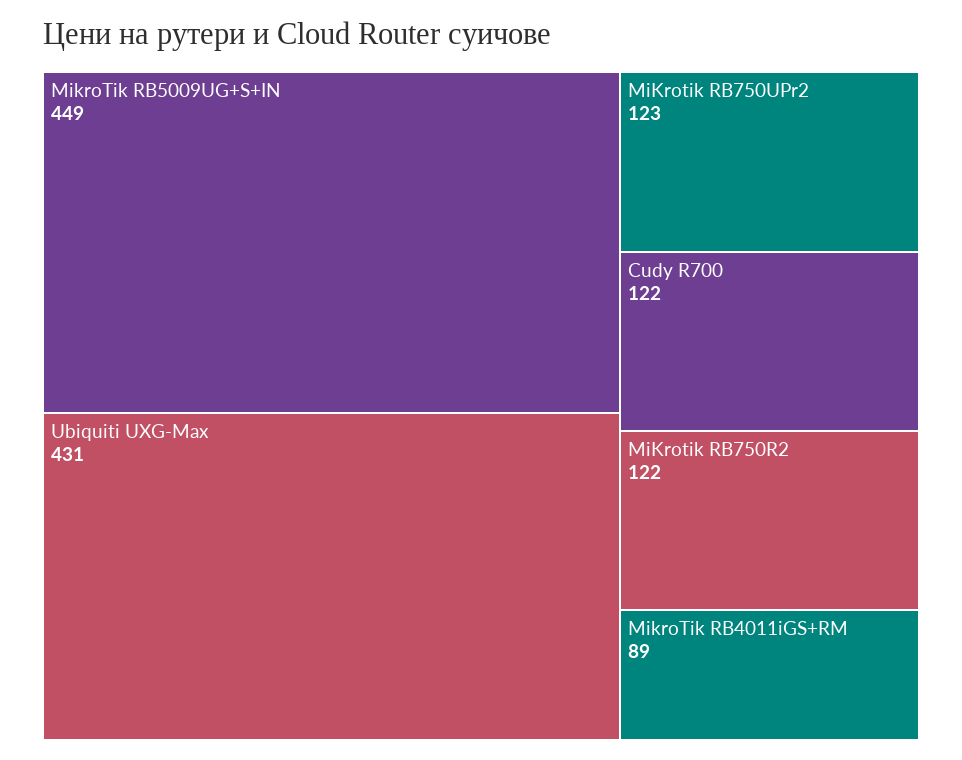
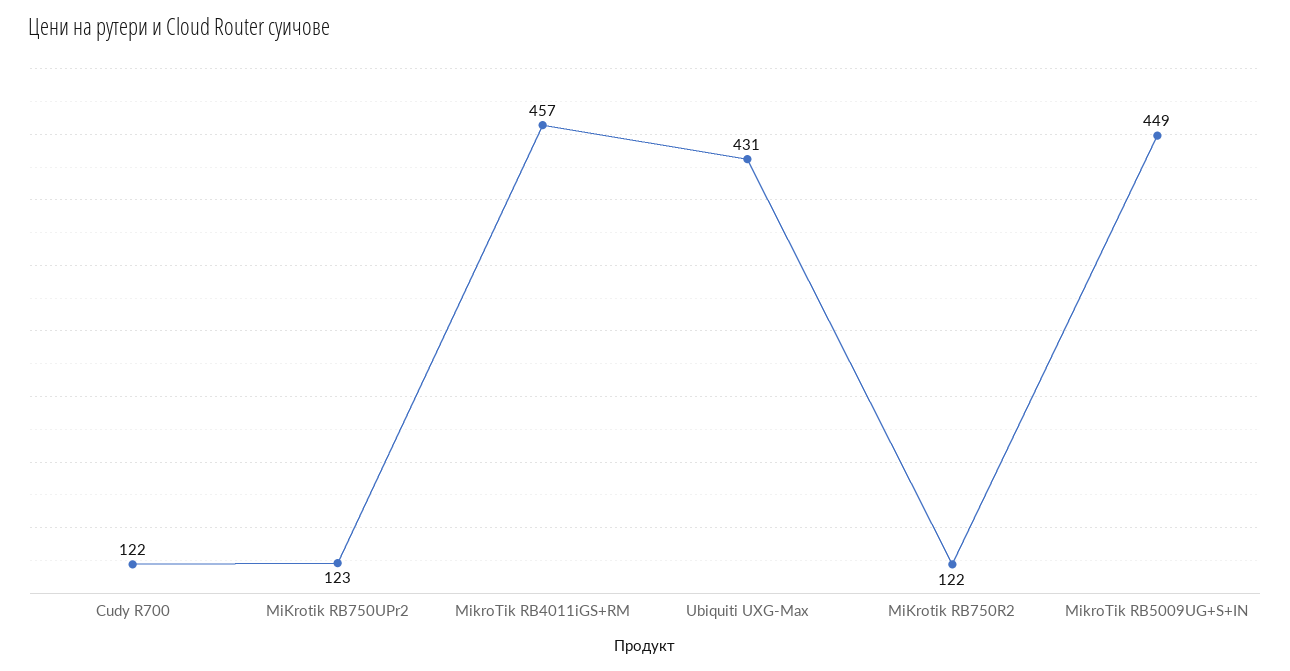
  {
    "MikroTik RB5009UG+S+IN": 449,
    "Ubiquiti UXG-Max": 431,
    "MiKrotik RB750UPr2": 123,
    "Cudy R700": 122,
    "MiKrotik RB750R2": 122,
-   "MikroTik RB4011iGS+RM": 89
+   "MikroTik RB4011iGS+RM": 457
  }

